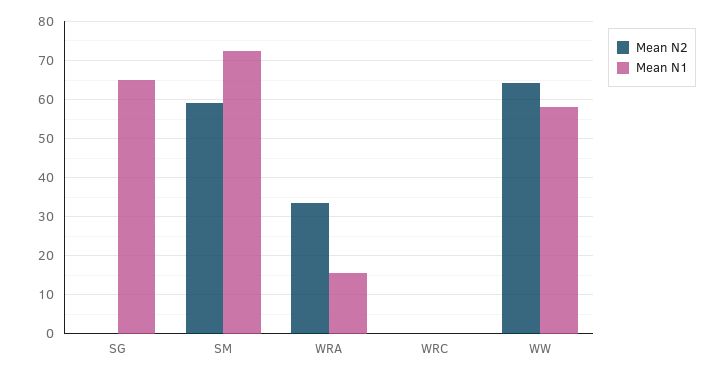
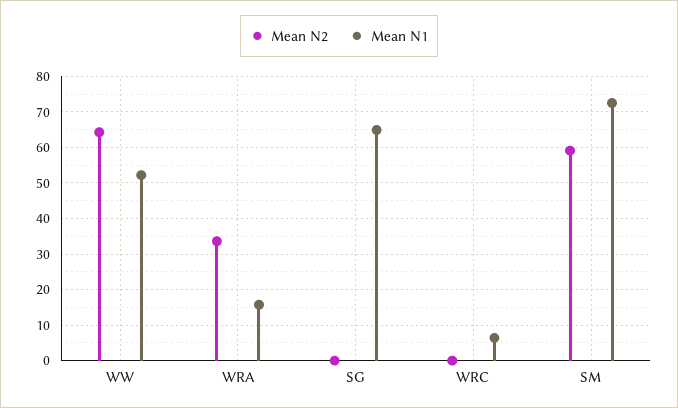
  {
    "Mean N2": {
      "SG": 0,
      "SM": 60,
      "WRA": 34,
      "WRC": 0,
      "WW": 64
    },
    "Mean N1": {
      "SG": 64,
      "SM": 72,
      "WRA": 16,
-     "WRC": 0,
+     "WRC": 6,
-     "WW": 58
+     "WW": 52
    }
  }

